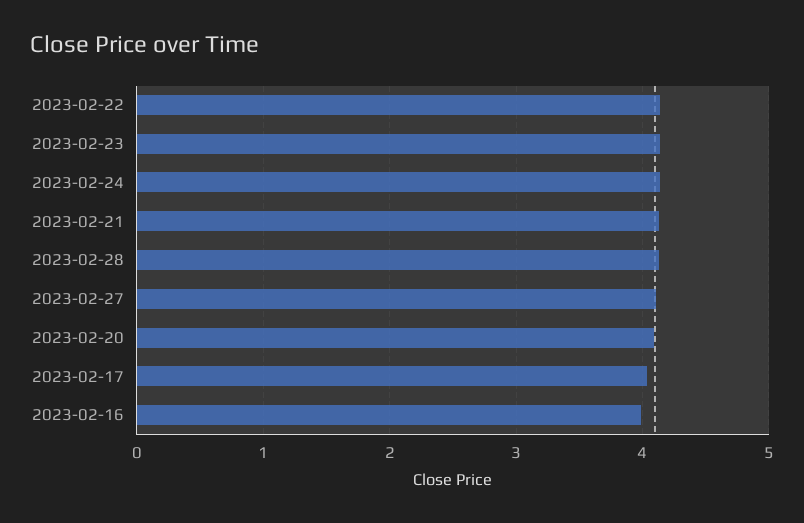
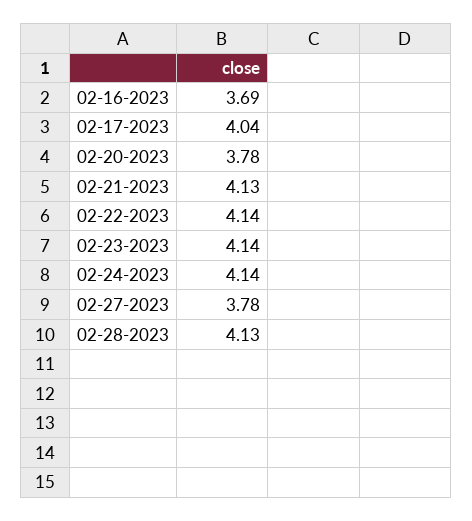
  {
    "2023-02-22": 4.14,
    "2023-02-23": 4.14,
    "2023-02-24": 4.14,
    "2023-02-21": 4.13,
    "2023-02-28": 4.13,
-   "2023-02-27": 4.1,
+   "2023-02-27": 3.78,
-   "2023-02-20": 4.1,
+   "2023-02-20": 3.78,
    "2023-02-17": 4.04,
-   "2023-02-16": 4
+   "2023-02-16": 3.69
  }

